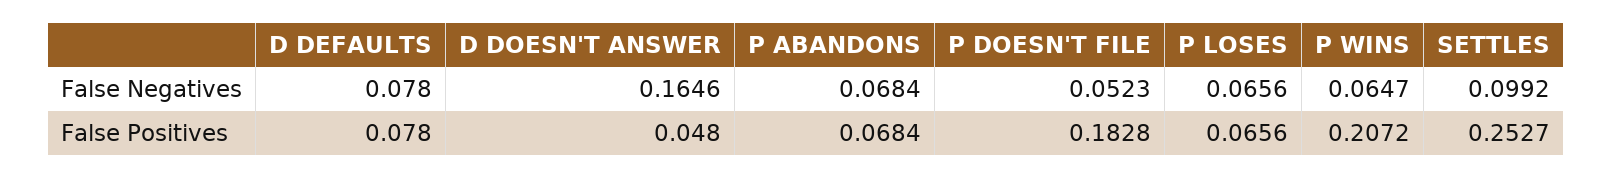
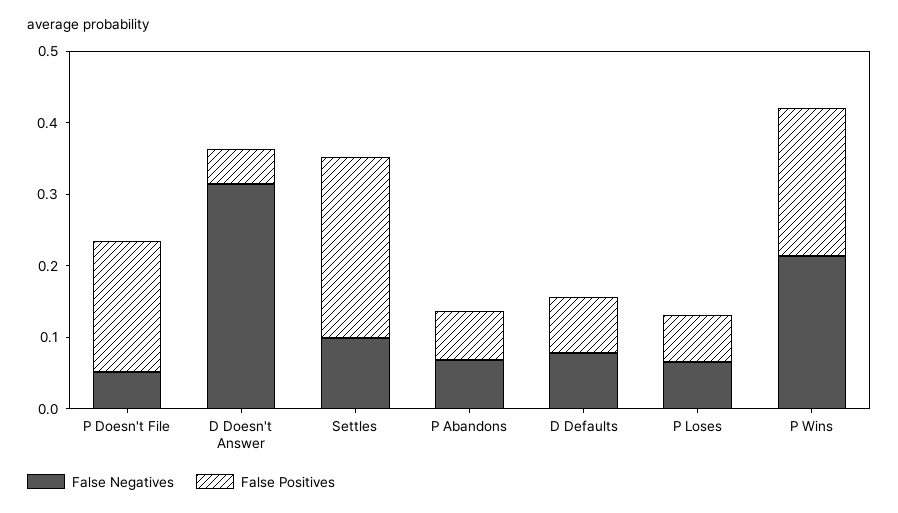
  {
    "False Negatives": {
      "D DEFAULTS": 0.078,
-     "D DOESN'T ANSWER": 0.1646,
+     "D DOESN'T ANSWER": 0.32,
      "P ABANDONS": 0.0684,
      "P DOESN'T FILE": 0.0523,
      "P LOSES": 0.0656,
-     "P WINS": 0.0647,
+     "P WINS": 0.22,
      "SETTLES": 0.0992
    },
    "False Positives": {
      "D DEFAULTS": 0.078,
      "D DOESN'T ANSWER": 0.048,
      "P ABANDONS": 0.0684,
      "P DOESN'T FILE": 0.1828,
      "P LOSES": 0.0656,
      "P WINS": 0.2072,
      "SETTLES": 0.2527
    }
  }

